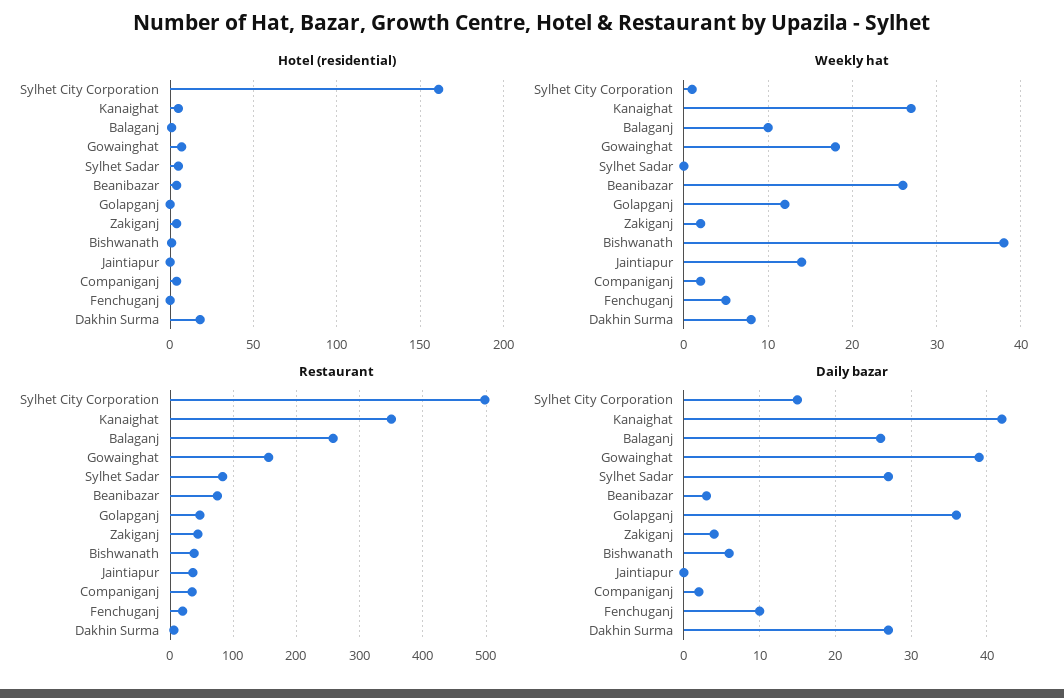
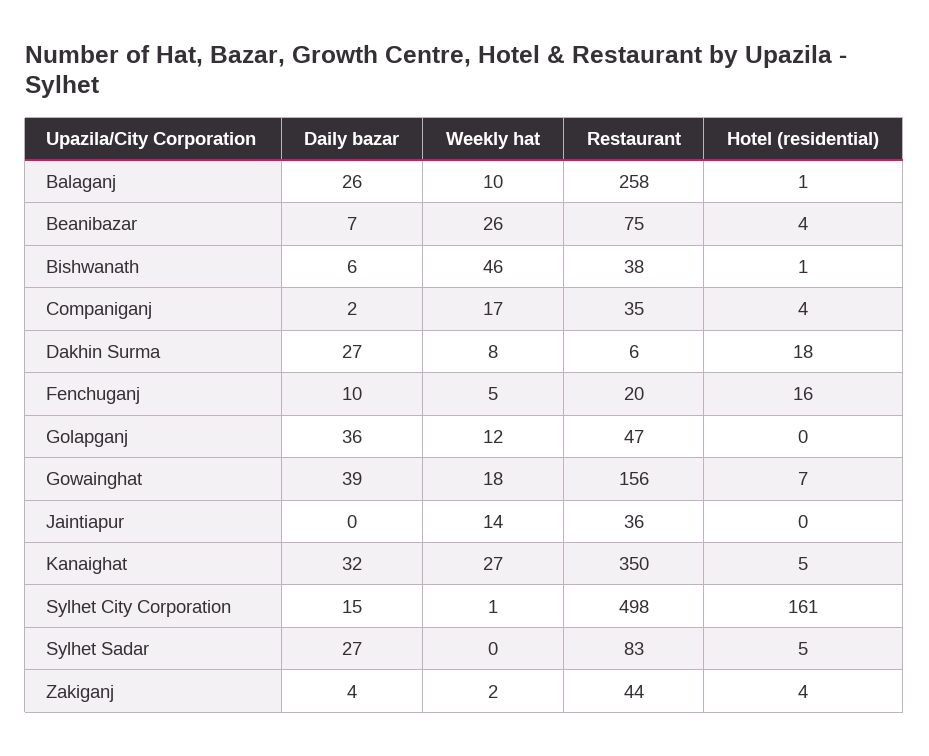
  {
    "Hotel (residential)": {
      "Sylhet City Corporation": 161,
      "Kanaighat": 5,
      "Balaganj": 1,
      "Gowainghat": 7,
      "Sylhet Sadar": 5,
      "Beanibazar": 4,
      "Golapganj": 0,
      "Zakiganj": 4,
      "Bishwanath": 1,
      "Jaintiapur": 0,
      "Companiganj": 4,
-     "Fenchuganj": 0,
+     "Fenchuganj": 16,
      "Dakhin Surma": 18
    },
    "Weekly hat": {
      "Sylhet City Corporation": 1,
      "Kanaighat": 27,
      "Balaganj": 10,
      "Gowainghat": 18,
      "Sylhet Sadar": 0,
      "Beanibazar": 26,
      "Golapganj": 12,
      "Zakiganj": 2,
-     "Bishwanath": 38,
+     "Bishwanath": 46,
      "Jaintiapur": 14,
-     "Companiganj": 2,
+     "Companiganj": 17,
      "Fenchuganj": 5,
      "Dakhin Surma": 8
    },
    "Restaurant": {
      "Sylhet City Corporation": 498,
      "Kanaighat": 350,
      "Balaganj": 258,
      "Gowainghat": 156,
      "Sylhet Sadar": 83,
      "Beanibazar": 75,
      "Golapganj": 47,
      "Zakiganj": 44,
      "Bishwanath": 38,
      "Jaintiapur": 36,
      "Companiganj": 35,
      "Fenchuganj": 20,
      "Dakhin Surma": 6
    },
    "Daily bazar": {
      "Sylhet City Corporation": 15,
-     "Kanaighat": 42,
+     "Kanaighat": 32,
      "Balaganj": 26,
      "Gowainghat": 39,
      "Sylhet Sadar": 27,
-     "Beanibazar": 3,
+     "Beanibazar": 7,
      "Golapganj": 36,
      "Zakiganj": 4,
      "Bishwanath": 6,
      "Jaintiapur": 0,
      "Companiganj": 2,
      "Fenchuganj": 10,
      "Dakhin Surma": 27
    }
  }

